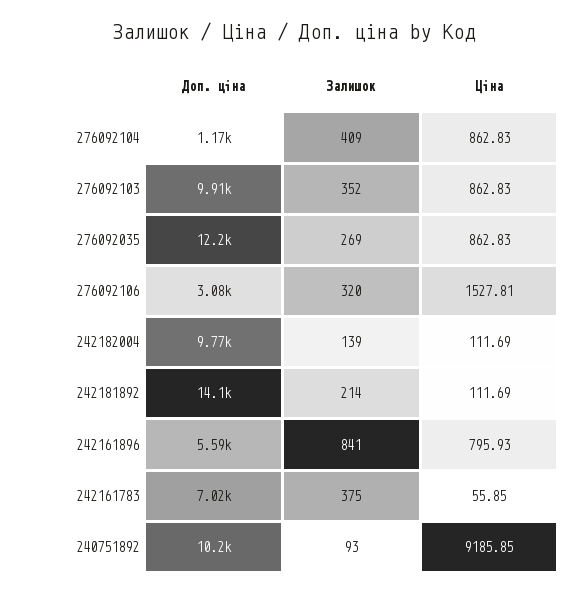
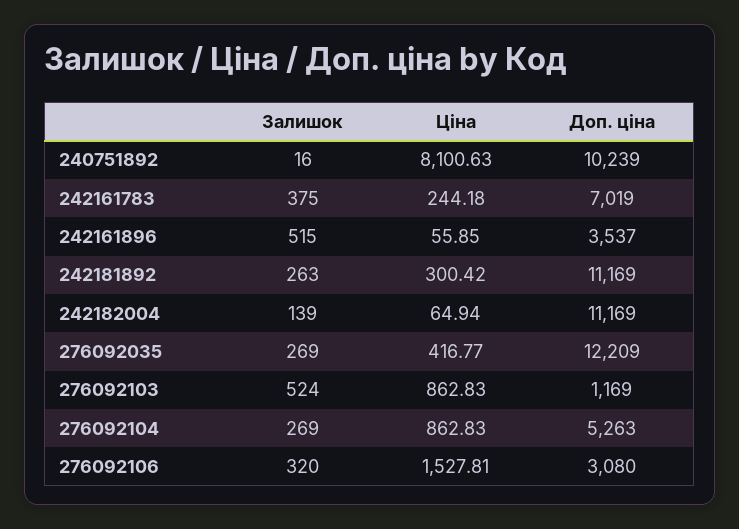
  {
    "Доп. ціна": {
-     "276092104": 1170,
+     "276092104": 5263,
-     "276092103": 9910,
+     "276092103": 1169,
      "276092035": 12209,
      "276092106": 3080,
-     "242182004": 9770,
+     "242182004": 11169,
-     "242181892": 14100,
+     "242181892": 11169,
-     "242161896": 5590,
+     "242161896": 3537,
      "242161783": 7019,
      "240751892": 10239
    },
    "Залишок": {
-     "276092104": 409,
+     "276092104": 269,
-     "276092103": 352,
+     "276092103": 524,
      "276092035": 269,
      "276092106": 320,
      "242182004": 139,
-     "242181892": 214,
+     "242181892": 263,
-     "242161896": 841,
+     "242161896": 515,
      "242161783": 375,
-     "240751892": 93
+     "240751892": 16
    },
    "Ціна": {
      "276092104": 862.83,
      "276092103": 862.83,
-     "276092035": 862.83,
+     "276092035": 416.77,
      "276092106": 1527.81,
-     "242182004": 111.69,
+     "242182004": 64.94,
-     "242181892": 111.69,
+     "242181892": 300.42,
-     "242161896": 795.93,
+     "242161896": 55.85,
-     "242161783": 55.85,
+     "242161783": 244.18,
-     "240751892": 9185.85
+     "240751892": 8100.63
    }
  }

